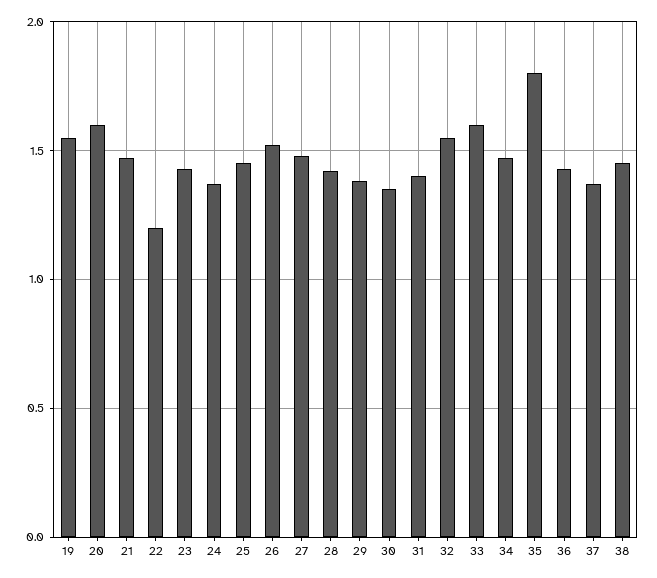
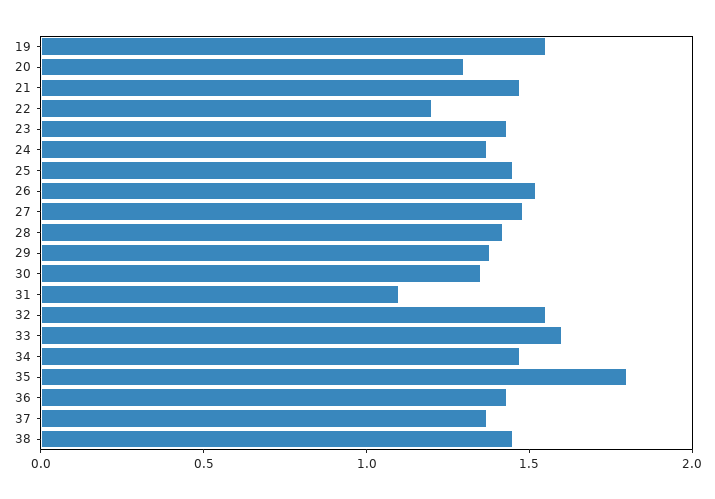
  {
    "19": 1.55,
-   "20": 1.6,
+   "20": 1.3,
    "21": 1.45,
    "22": 1.2,
    "23": 1.45,
    "24": 1.35,
    "25": 1.45,
    "26": 1.5,
    "27": 1.5,
    "28": 1.4,
    "29": 1.4,
    "30": 1.35,
-   "31": 1.4,
+   "31": 1.1,
    "32": 1.55,
    "33": 1.6,
    "34": 1.45,
    "35": 1.8,
    "36": 1.45,
    "37": 1.35,
    "38": 1.45
  }

